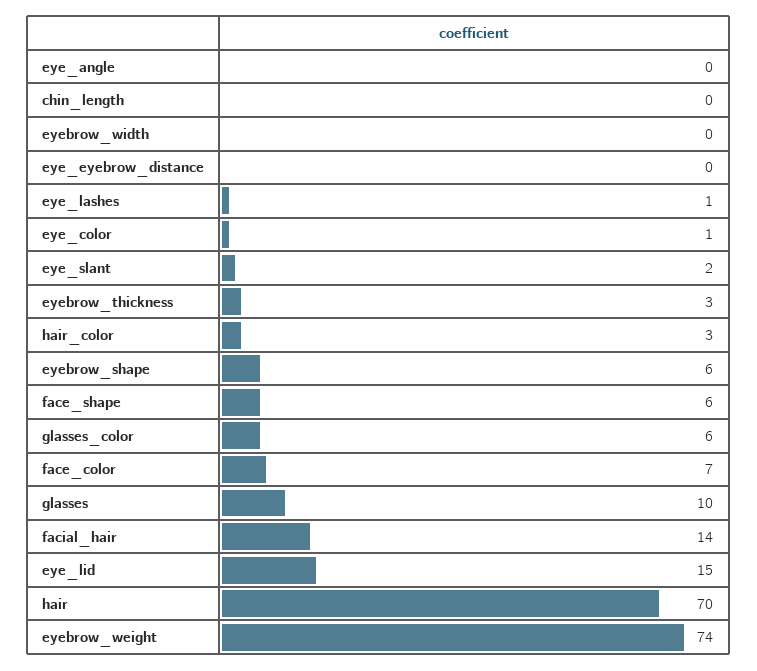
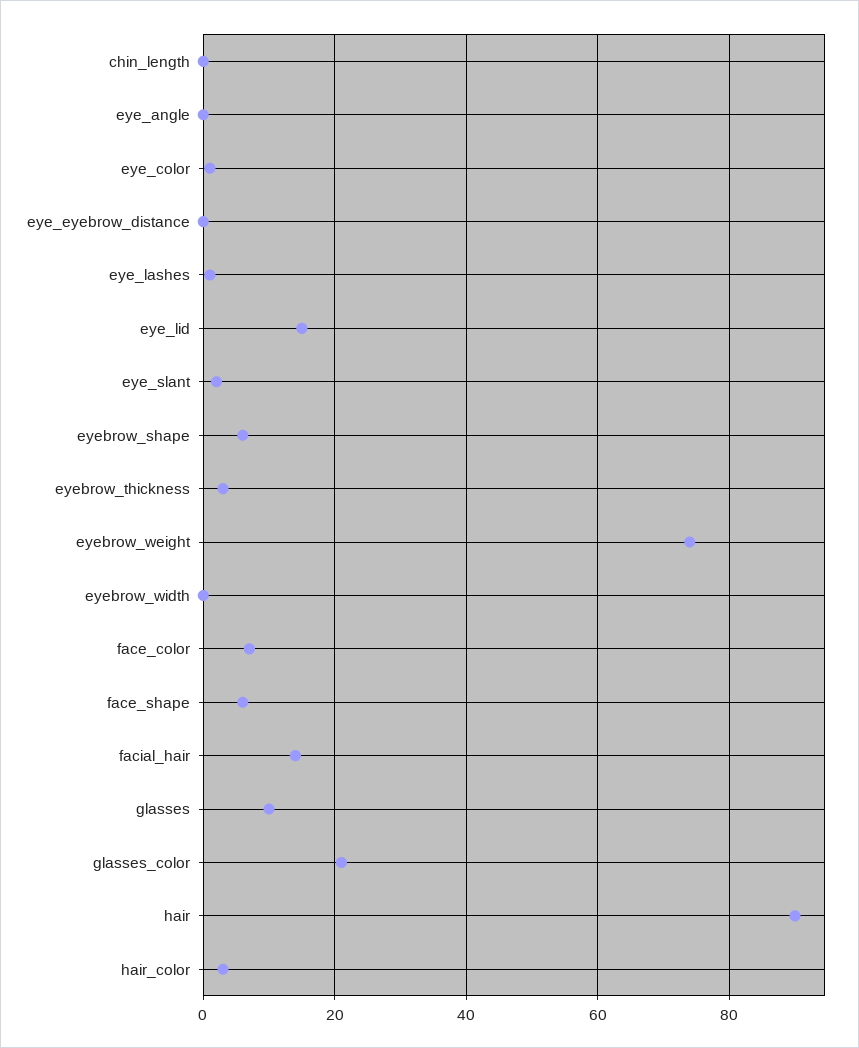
  {
    "eye_angle": 0,
    "chin_length": 0,
    "eyebrow_width": 0,
    "eye_eyebrow_distance": 0,
    "eye_lashes": 1,
    "eye_color": 1,
    "eye_slant": 2,
    "eyebrow_thickness": 3,
    "hair_color": 3,
    "eyebrow_shape": 6,
    "face_shape": 6,
-   "glasses_color": 6,
+   "glasses_color": 20,
    "face_color": 7,
    "glasses": 10,
    "facial_hair": 14,
    "eye_lid": 15,
-   "hair": 70,
+   "hair": 90,
    "eyebrow_weight": 74
  }

